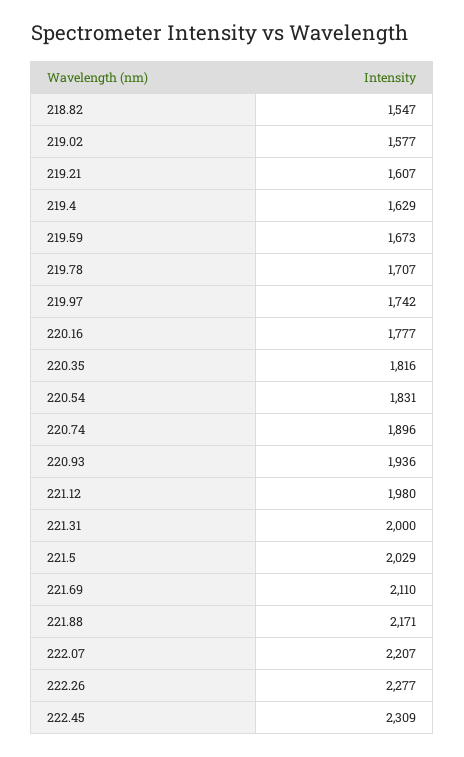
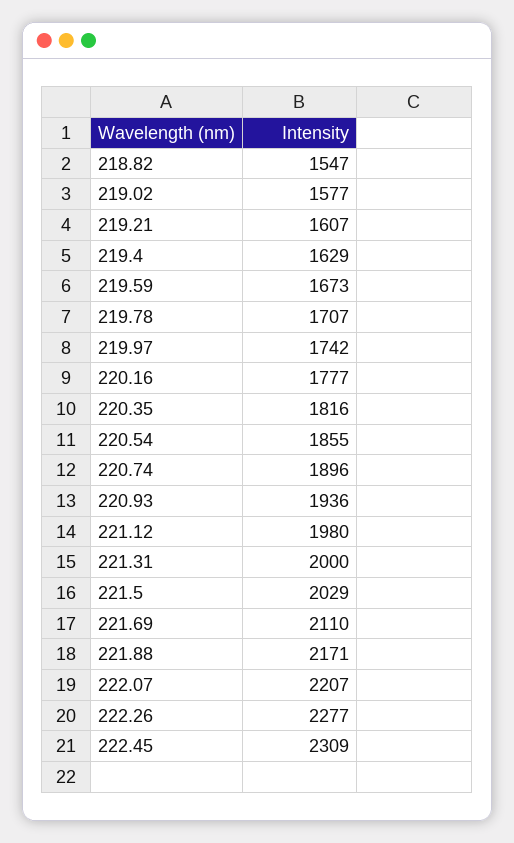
  {
    "218.82": 1547,
    "219.02": 1577,
    "219.21": 1607,
    "219.4": 1629,
    "219.59": 1673,
    "219.78": 1707,
    "219.97": 1742,
    "220.16": 1777,
    "220.35": 1816,
-   "220.54": 1831,
+   "220.54": 1855,
    "220.74": 1896,
    "220.93": 1936,
    "221.12": 1980,
    "221.31": 2000,
    "221.5": 2029,
    "221.69": 2110,
    "221.88": 2171,
    "222.07": 2207,
    "222.26": 2277,
    "222.45": 2309
  }

